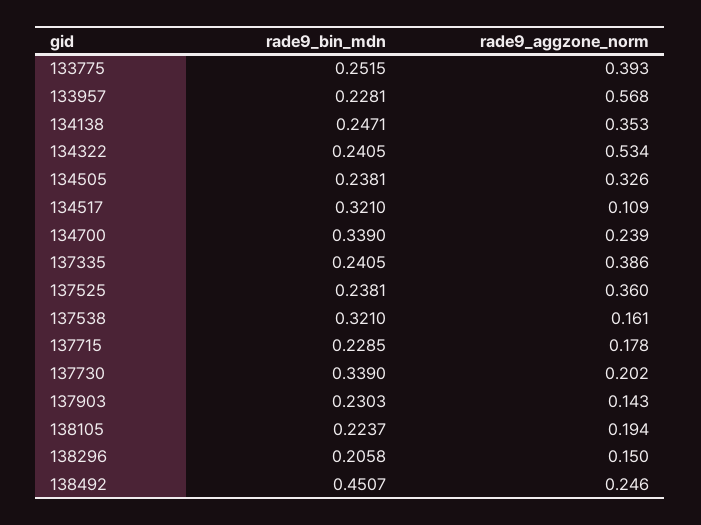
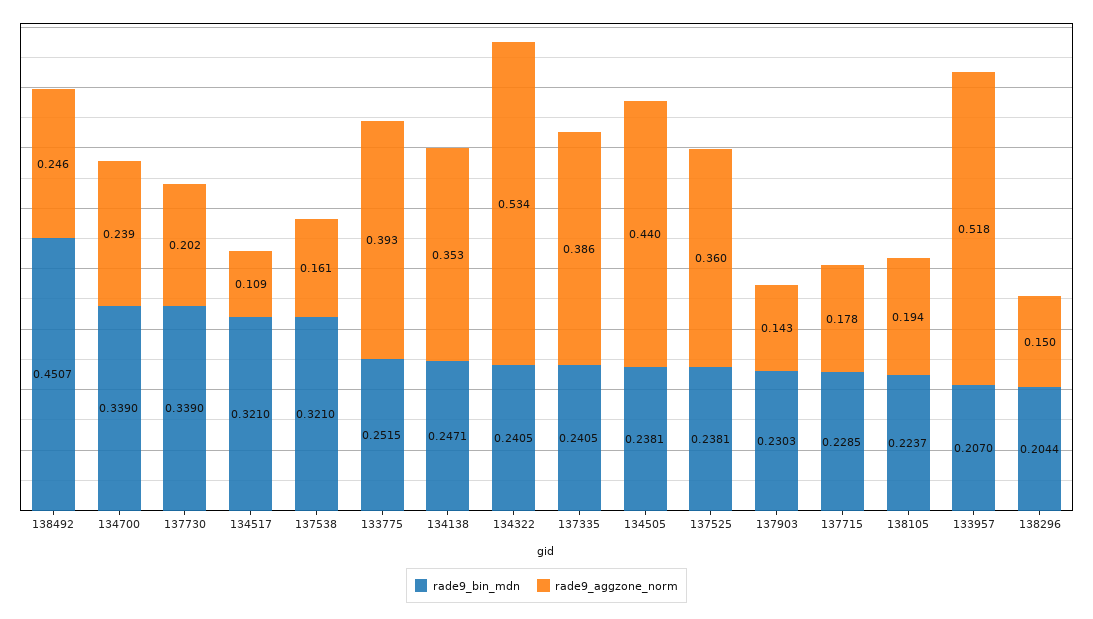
  {
    "rade9_bin_mdn": {
      "133775": 0.2515,
-     "133957": 0.2281,
+     "133957": 0.207,
      "134138": 0.2471,
      "134322": 0.2405,
      "134505": 0.2381,
      "134517": 0.321,
      "134700": 0.339,
      "137335": 0.2405,
      "137525": 0.2381,
      "137538": 0.321,
      "137715": 0.2285,
      "137730": 0.339,
      "137903": 0.2303,
      "138105": 0.2237,
-     "138296": 0.2058,
+     "138296": 0.2044,
      "138492": 0.4507
    },
    "rade9_aggzone_norm": {
      "133775": 0.393,
-     "133957": 0.568,
+     "133957": 0.518,
      "134138": 0.353,
      "134322": 0.534,
-     "134505": 0.326,
+     "134505": 0.44,
      "134517": 0.109,
      "134700": 0.239,
      "137335": 0.386,
      "137525": 0.36,
      "137538": 0.161,
      "137715": 0.178,
      "137730": 0.202,
      "137903": 0.143,
      "138105": 0.194,
      "138296": 0.15,
      "138492": 0.246
    }
  }

